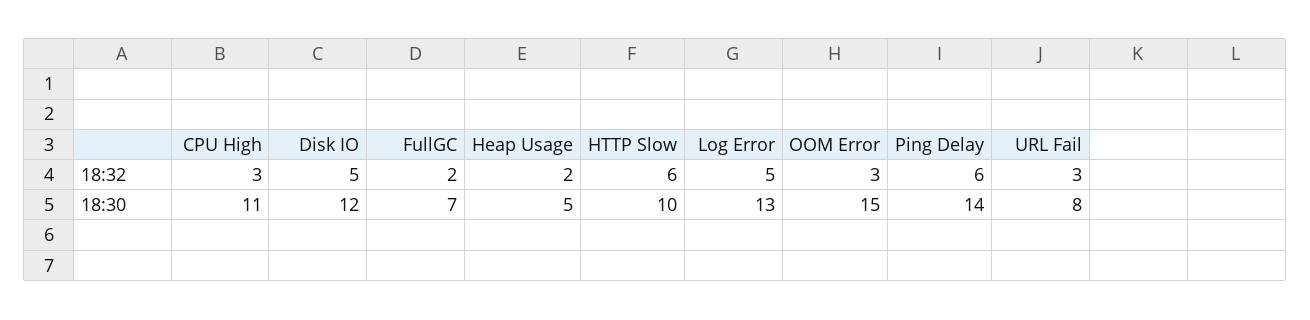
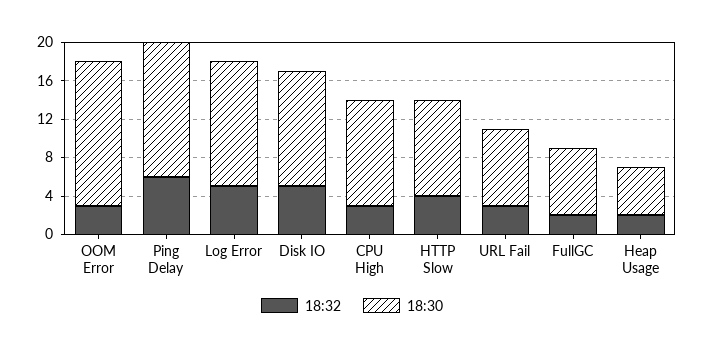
  {
    "18:32": {
      "CPU High": 3,
      "Disk IO": 5,
      "FullGC": 2,
      "Heap Usage": 2,
-     "HTTP Slow": 6,
+     "HTTP Slow": 4,
      "Log Error": 5,
      "OOM Error": 3,
      "Ping Delay": 6,
      "URL Fail": 3
    },
    "18:30": {
      "CPU High": 11,
      "Disk IO": 12,
      "FullGC": 7,
      "Heap Usage": 5,
      "HTTP Slow": 10,
      "Log Error": 13,
      "OOM Error": 15,
      "Ping Delay": 14,
      "URL Fail": 8
    }
  }

